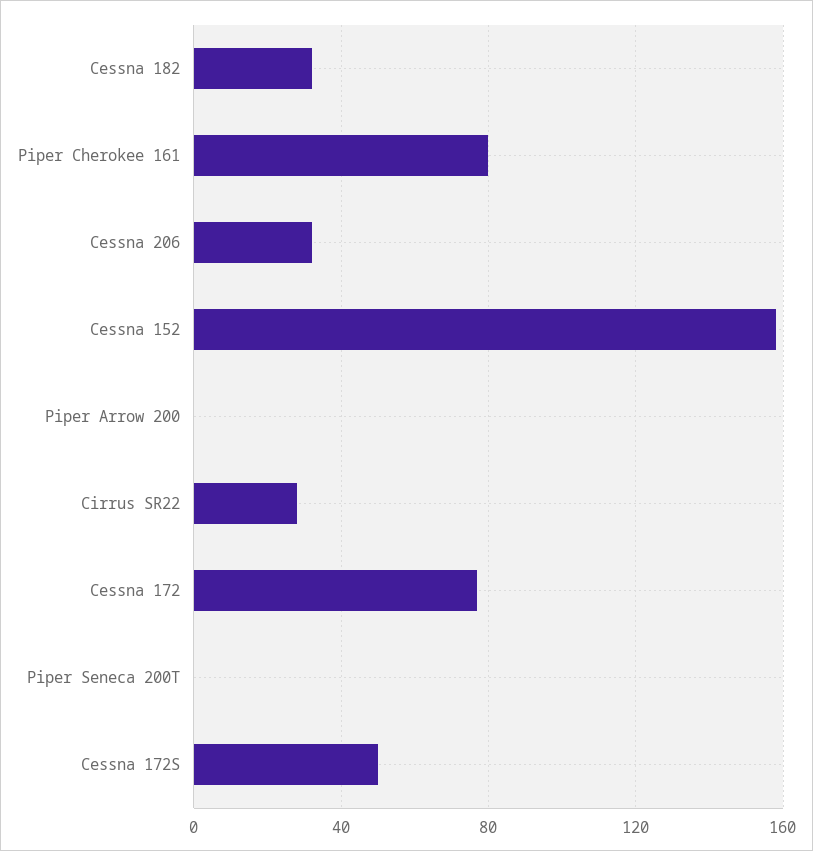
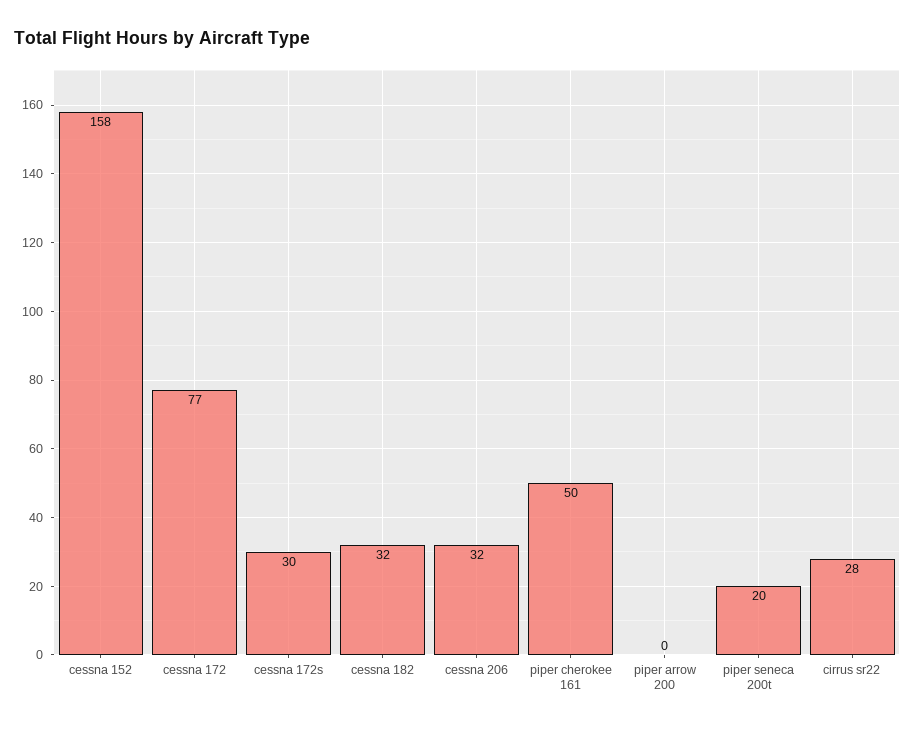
  {
    "Cessna 182": 32,
-   "Piper Cherokee 161": 80,
+   "Piper Cherokee 161": 50,
    "Cessna 206": 32,
    "Cessna 152": 158,
    "Piper Arrow 200": 0,
    "Cirrus SR22": 28,
    "Cessna 172": 77,
-   "Piper Seneca 200T": 0,
+   "Piper Seneca 200T": 20,
-   "Cessna 172S": 50
+   "Cessna 172S": 30
  }

